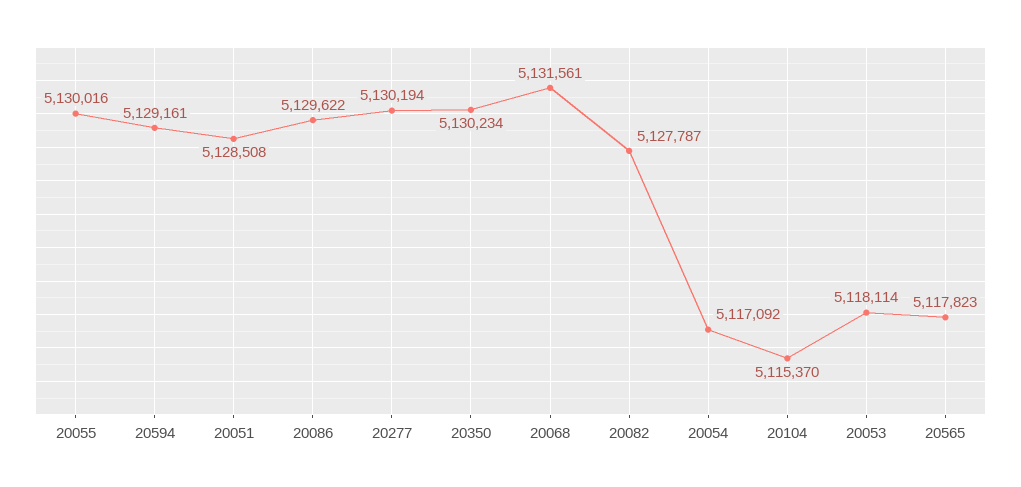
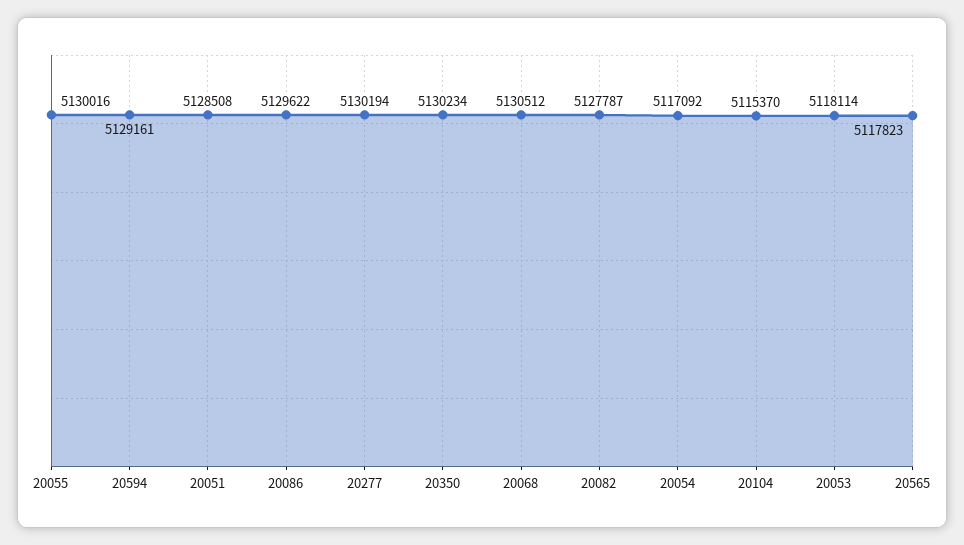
  {
    "20055": 5130016,
    "20594": 5129161,
    "20051": 5128508,
    "20086": 5129622,
    "20277": 5130194,
    "20350": 5130234,
-   "20068": 5131561,
+   "20068": 5130512,
    "20082": 5127787,
    "20054": 5117092,
    "20104": 5115370,
    "20053": 5118114,
    "20565": 5117823
  }

